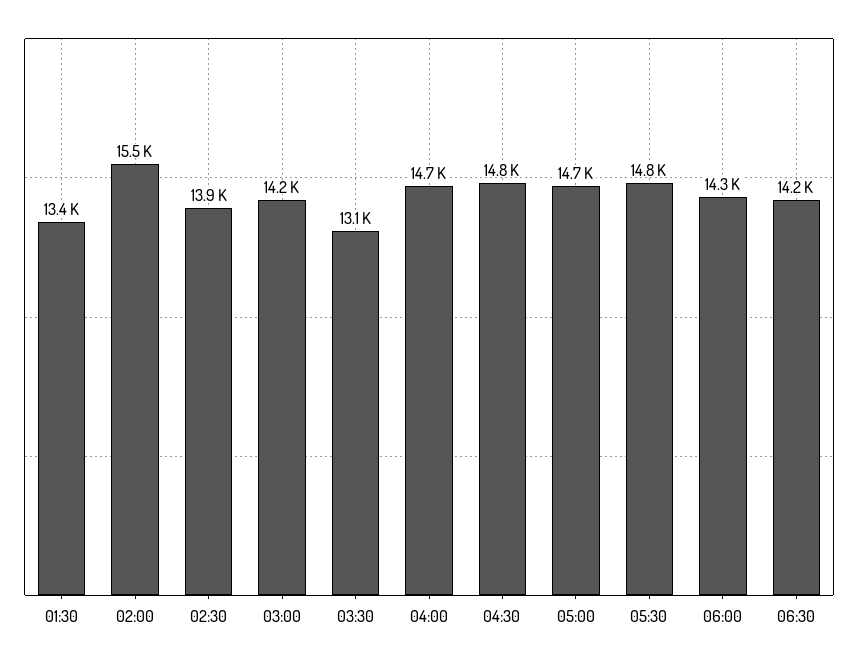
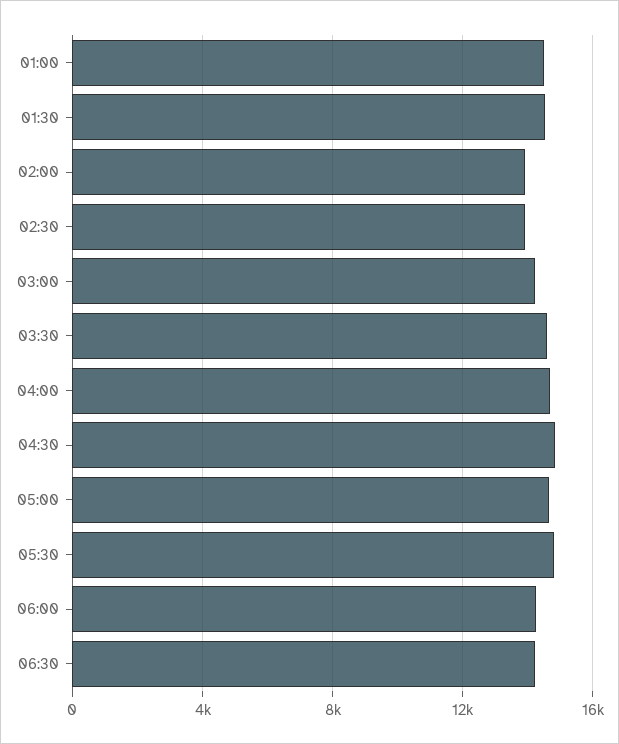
  {
-   "01:30": 13400,
+   "01:30": 14500,
-   "02:00": 15500,
+   "02:00": 14000,
    "02:30": 13900,
    "03:00": 14200,
-   "03:30": 13100,
+   "03:30": 14500,
    "04:00": 14700,
    "04:30": 14800,
    "05:00": 14700,
    "05:30": 14800,
    "06:00": 14300,
-   "06:30": 14200
+   "06:30": 14200,
+   "01:00": 14500
  }

